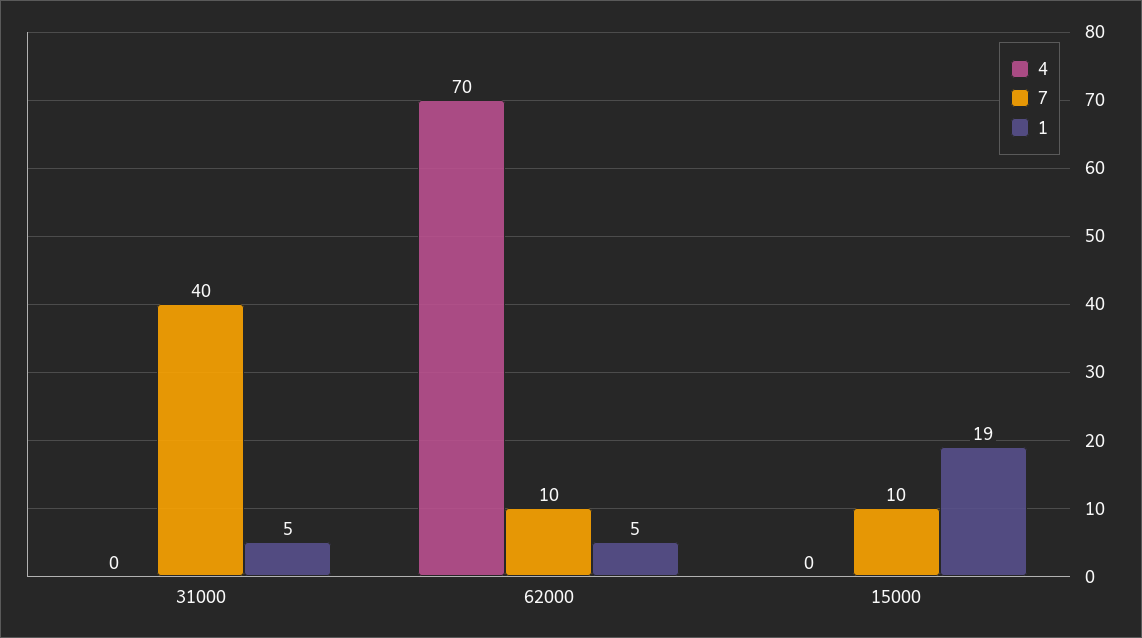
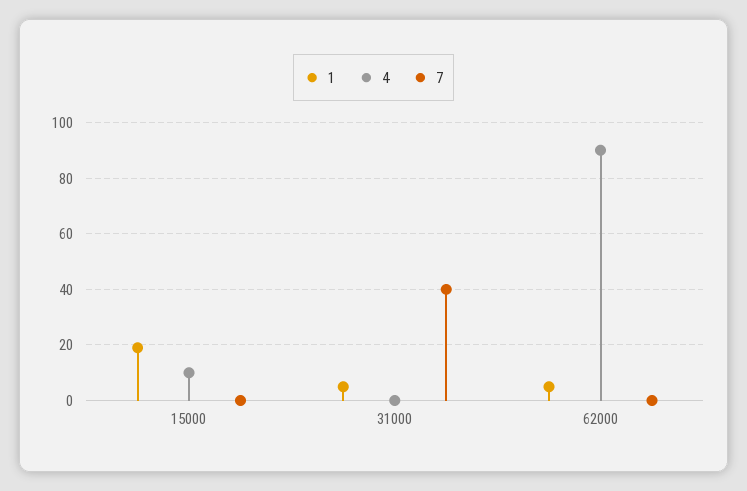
  {
    "4": {
      "31000": 0,
-     "62000": 70,
+     "62000": 90,
-     "15000": 0
+     "15000": 10
    },
    "7": {
      "31000": 40,
-     "62000": 10,
+     "62000": 0,
-     "15000": 10
+     "15000": 0
    },
    "1": {
      "31000": 5,
      "62000": 5,
      "15000": 19
    }
  }

